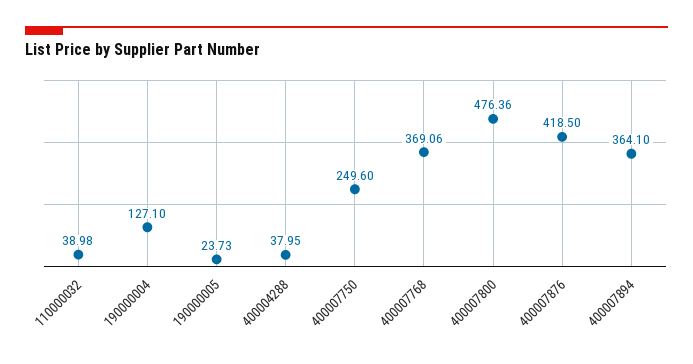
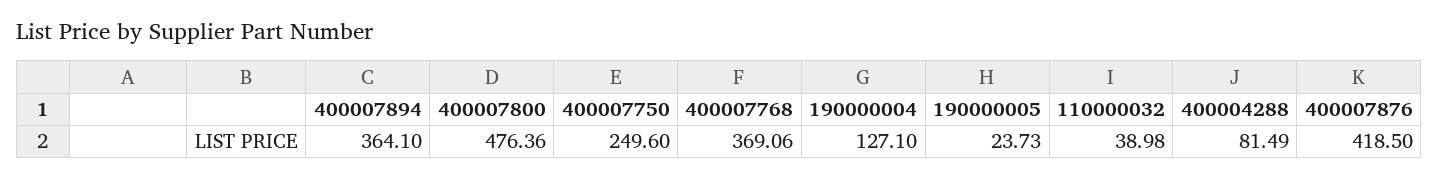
  {
    "110000032": 38.98,
    "190000004": 127.1,
    "190000005": 23.73,
-   "400004288": 37.95,
+   "400004288": 81.49,
    "400007750": 249.6,
    "400007768": 369.06,
    "400007800": 476.36,
    "400007876": 418.5,
    "400007894": 364.1
  }

